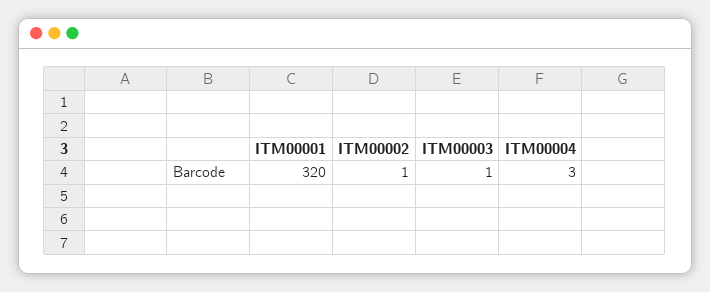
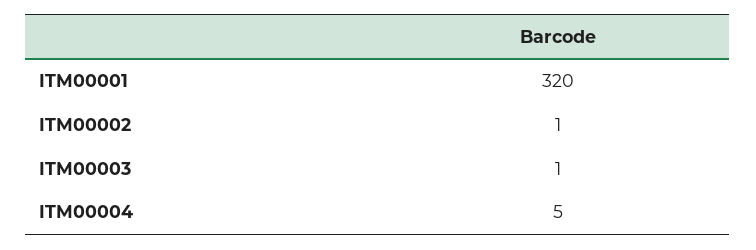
  {
    "ITM00001": 320,
    "ITM00002": 1,
    "ITM00003": 1,
-   "ITM00004": 3
+   "ITM00004": 5
  }

